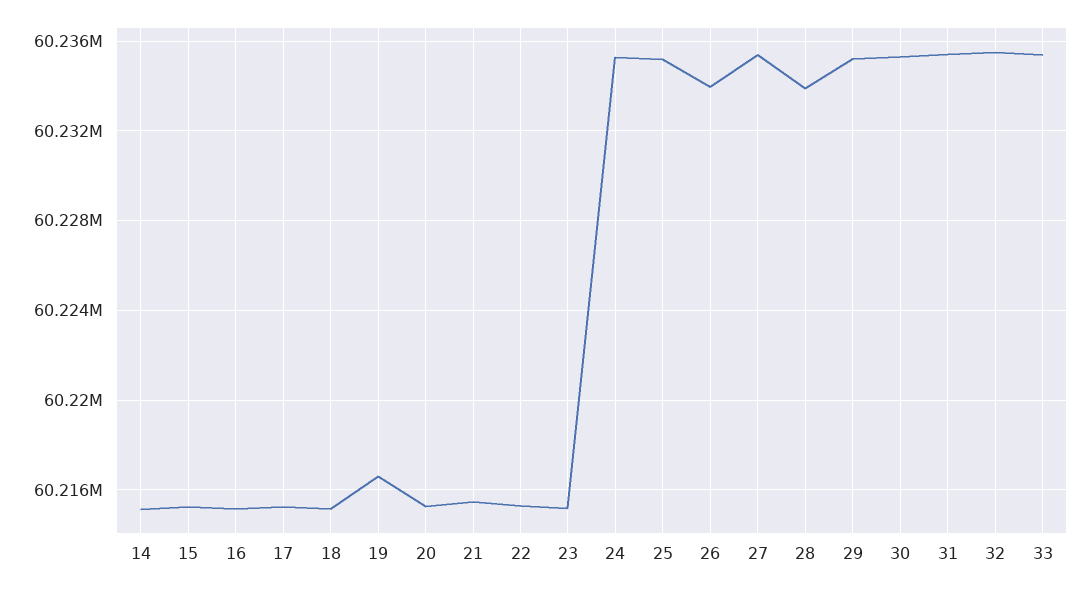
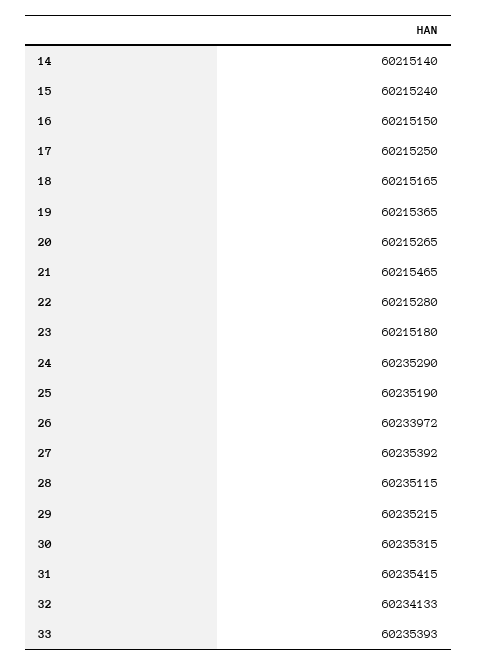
  {
    "14": 60215140,
    "15": 60215240,
    "16": 60215150,
    "17": 60215250,
    "18": 60215165,
-   "19": 60216500,
+   "19": 60215365,
    "20": 60215265,
    "21": 60215465,
    "22": 60215280,
    "23": 60215180,
    "24": 60235290,
    "25": 60235190,
    "26": 60233972,
    "27": 60235392,
-   "28": 60234000,
+   "28": 60235115,
    "29": 60235215,
    "30": 60235315,
    "31": 60235415,
-   "32": 60235500,
+   "32": 60234133,
    "33": 60235393
  }

